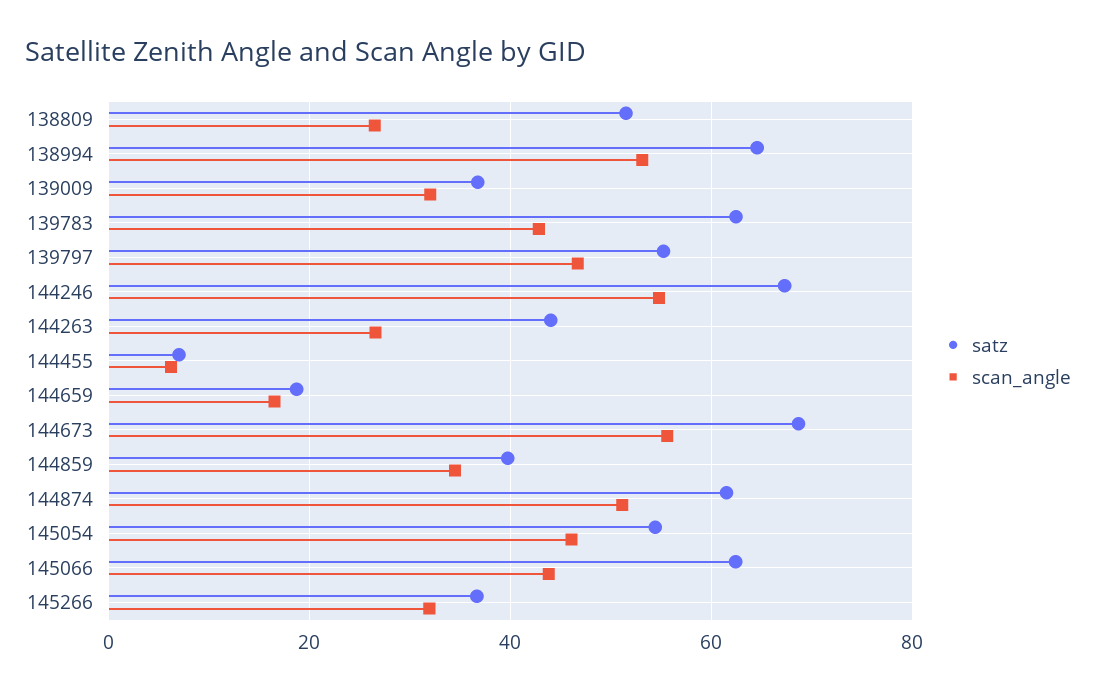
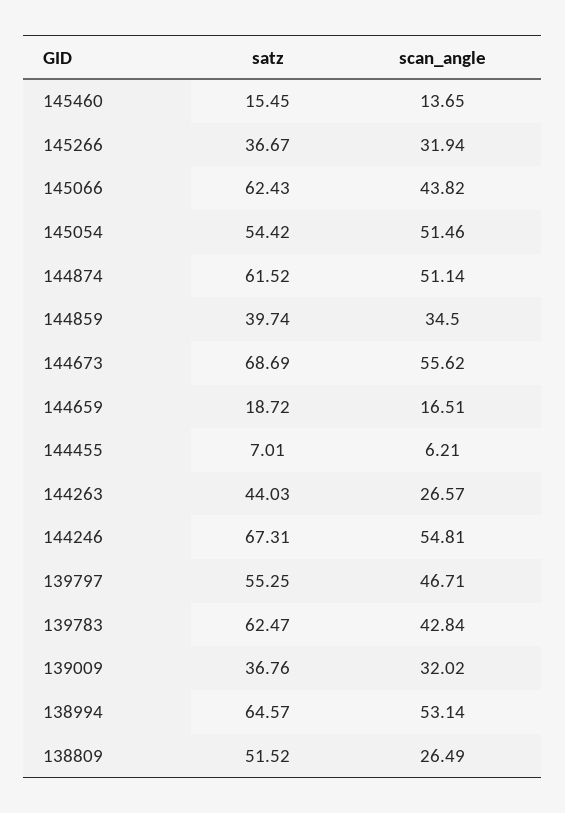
  {
    "satz": {
      "138809": 51.52,
      "138994": 64.57,
      "139009": 36.76,
      "139783": 62.47,
      "139797": 55.25,
      "144246": 67.31,
      "144263": 44.03,
      "144455": 7.01,
      "144659": 18.72,
      "144673": 68.69,
      "144859": 39.74,
      "144874": 61.52,
      "145054": 54.42,
      "145066": 62.43,
-     "145266": 36.67
+     "145266": 36.67,
+     "145460": 15.45
    },
    "scan_angle": {
      "138809": 26.49,
      "138994": 53.14,
      "139009": 32.02,
      "139783": 42.84,
      "139797": 46.71,
      "144246": 54.81,
      "144263": 26.57,
      "144455": 6.21,
      "144659": 16.51,
      "144673": 55.62,
      "144859": 34.5,
      "144874": 51.14,
-     "145054": 46,
+     "145054": 51.46,
      "145066": 43.82,
-     "145266": 31.94
+     "145266": 31.94,
+     "145460": 13.65
    }
  }

